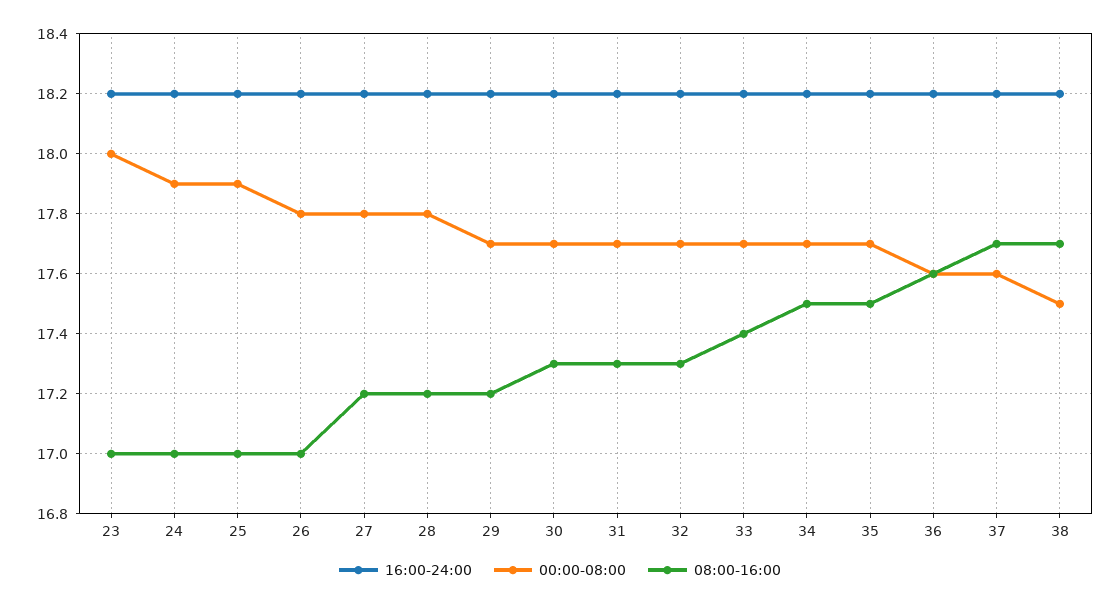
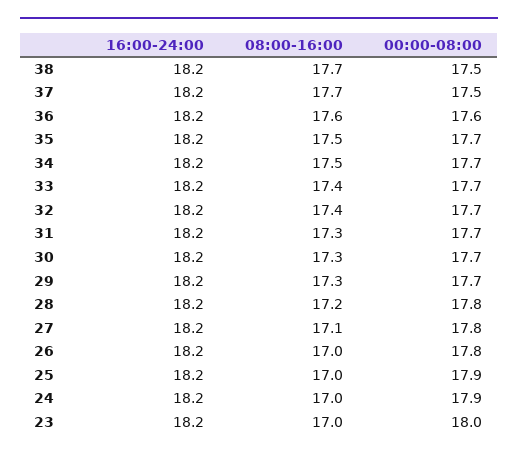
  {
    "16:00-24:00": {
      "23": 18.2,
      "24": 18.2,
      "25": 18.2,
      "26": 18.2,
      "27": 18.2,
      "28": 18.2,
      "29": 18.2,
      "30": 18.2,
      "31": 18.2,
      "32": 18.2,
      "33": 18.2,
      "34": 18.2,
      "35": 18.2,
      "36": 18.2,
      "37": 18.2,
      "38": 18.2
    },
    "00:00-08:00": {
      "23": 18,
      "24": 17.9,
      "25": 17.9,
      "26": 17.8,
      "27": 17.8,
      "28": 17.8,
      "29": 17.7,
      "30": 17.7,
      "31": 17.7,
      "32": 17.7,
      "33": 17.7,
      "34": 17.7,
      "35": 17.7,
      "36": 17.6,
-     "37": 17.6,
+     "37": 17.5,
      "38": 17.5
    },
    "08:00-16:00": {
      "23": 17,
      "24": 17,
      "25": 17,
      "26": 17,
-     "27": 17.2,
+     "27": 17.1,
      "28": 17.2,
-     "29": 17.2,
+     "29": 17.3,
      "30": 17.3,
      "31": 17.3,
-     "32": 17.3,
+     "32": 17.4,
      "33": 17.4,
      "34": 17.5,
      "35": 17.5,
      "36": 17.6,
      "37": 17.7,
      "38": 17.7
    }
  }

